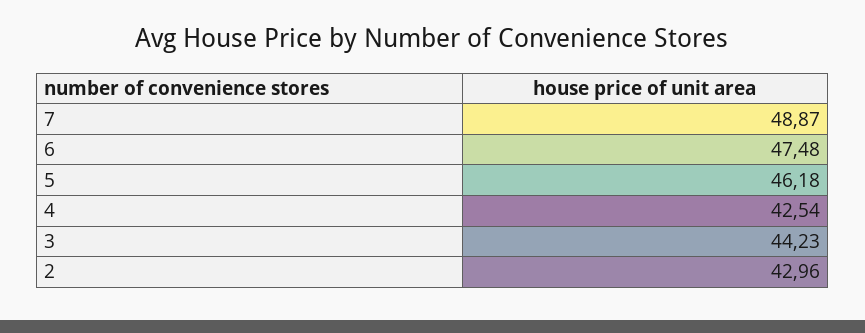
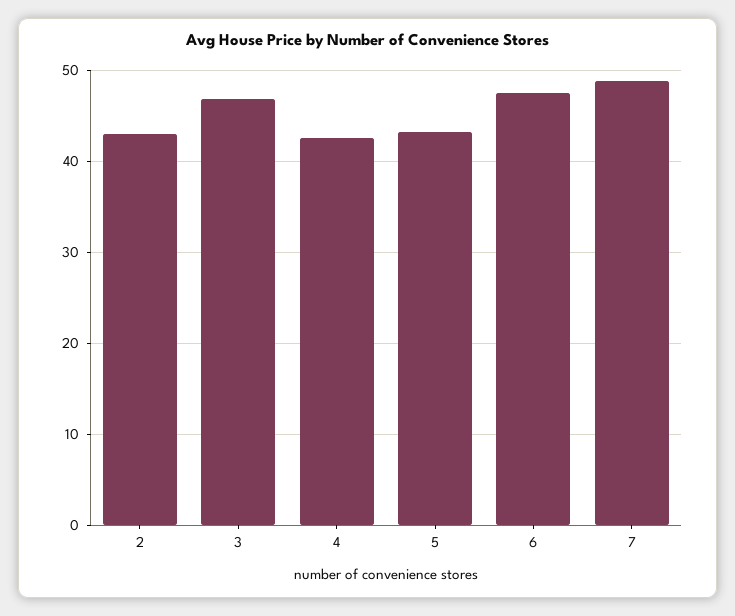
  {
    "7": 48.87,
    "6": 47.48,
-   "5": 46.18,
+   "5": 43,
    "4": 42.54,
-   "3": 44.23,
+   "3": 47,
    "2": 42.96
  }

